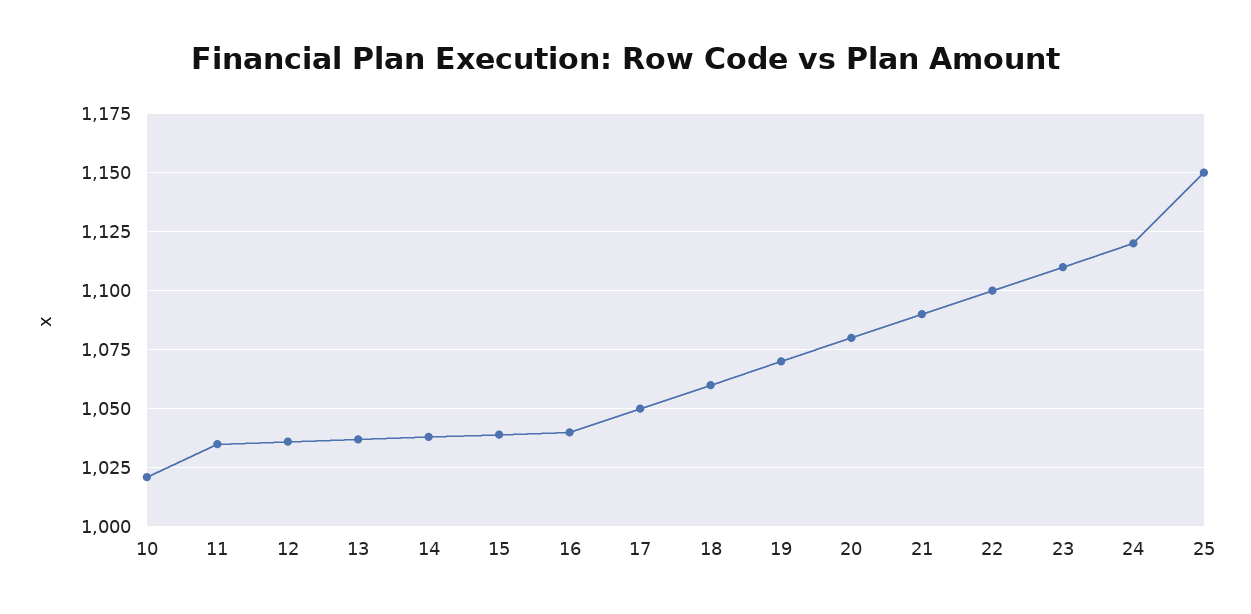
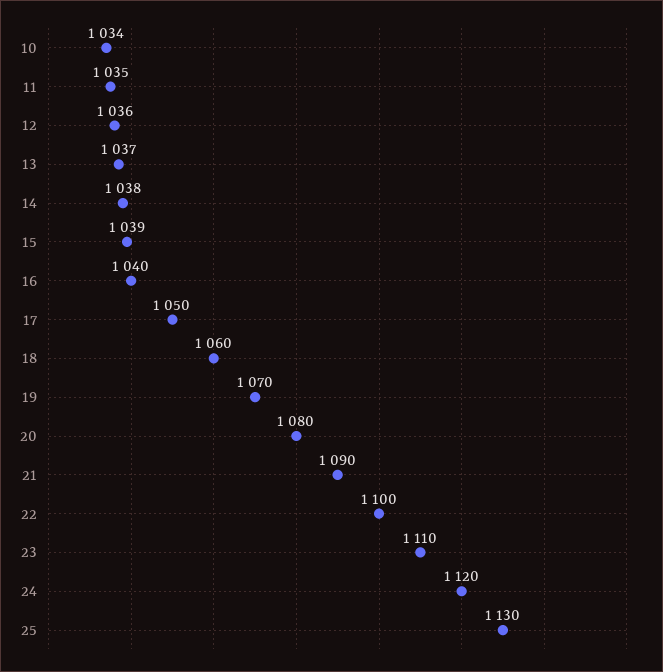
  {
-   "10": 1020,
+   "10": 1034,
    "11": 1035,
    "12": 1036,
    "13": 1037,
    "14": 1038,
    "15": 1039,
    "16": 1040,
    "17": 1050,
    "18": 1060,
    "19": 1070,
    "20": 1080,
    "21": 1090,
    "22": 1100,
    "23": 1110,
    "24": 1120,
-   "25": 1150
+   "25": 1130
  }

